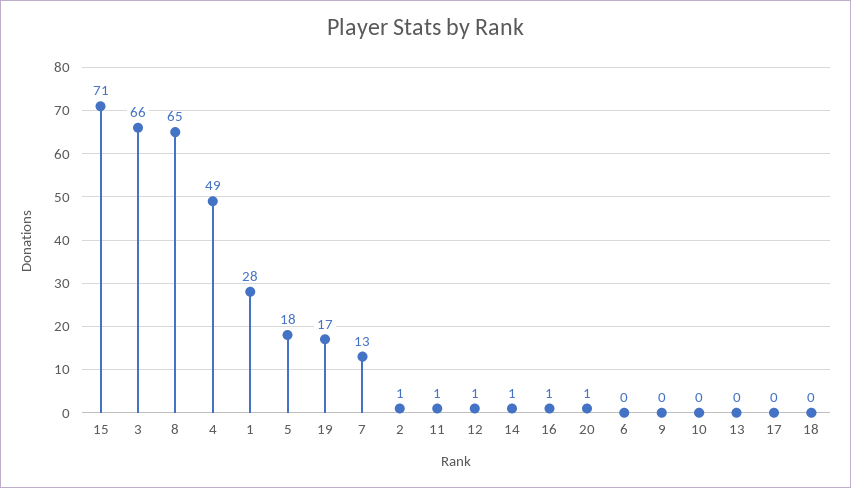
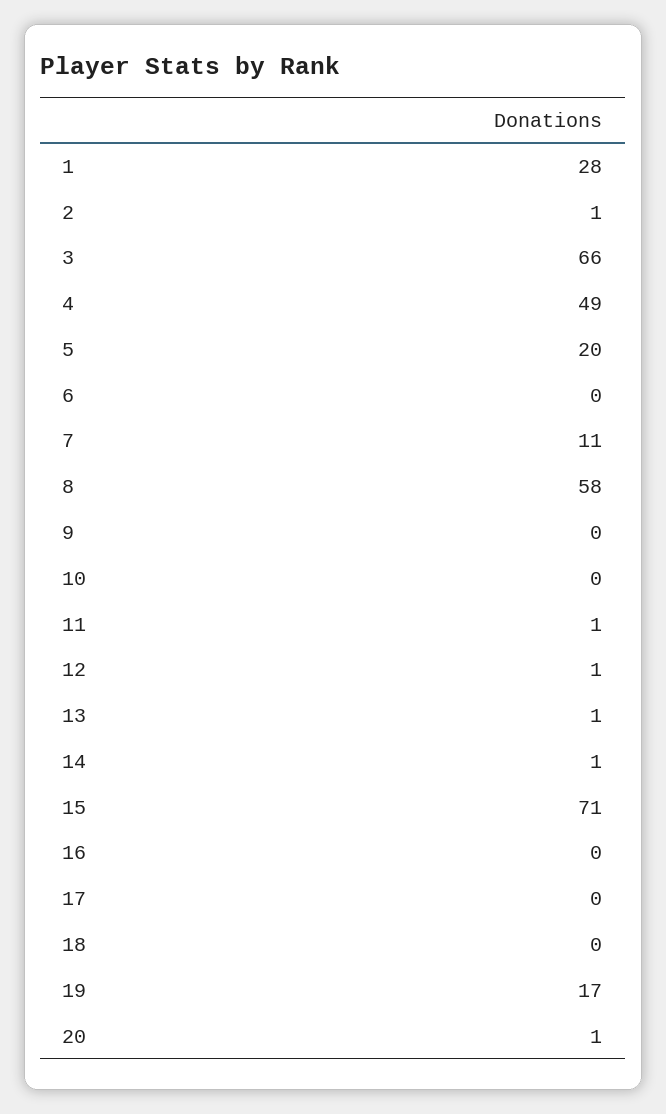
  {
    "15": 71,
    "3": 66,
-   "8": 65,
+   "8": 58,
    "4": 49,
    "1": 28,
-   "5": 18,
+   "5": 20,
    "19": 17,
-   "7": 13,
+   "7": 11,
    "2": 1,
    "11": 1,
    "12": 1,
    "14": 1,
-   "16": 1,
+   "16": 0,
    "20": 1,
    "6": 0,
    "9": 0,
    "10": 0,
-   "13": 0,
+   "13": 1,
    "17": 0,
    "18": 0
  }

